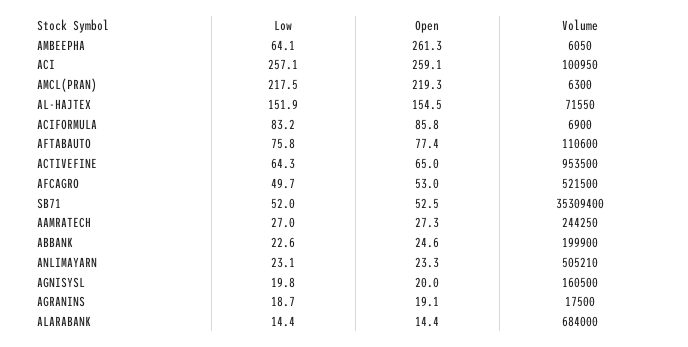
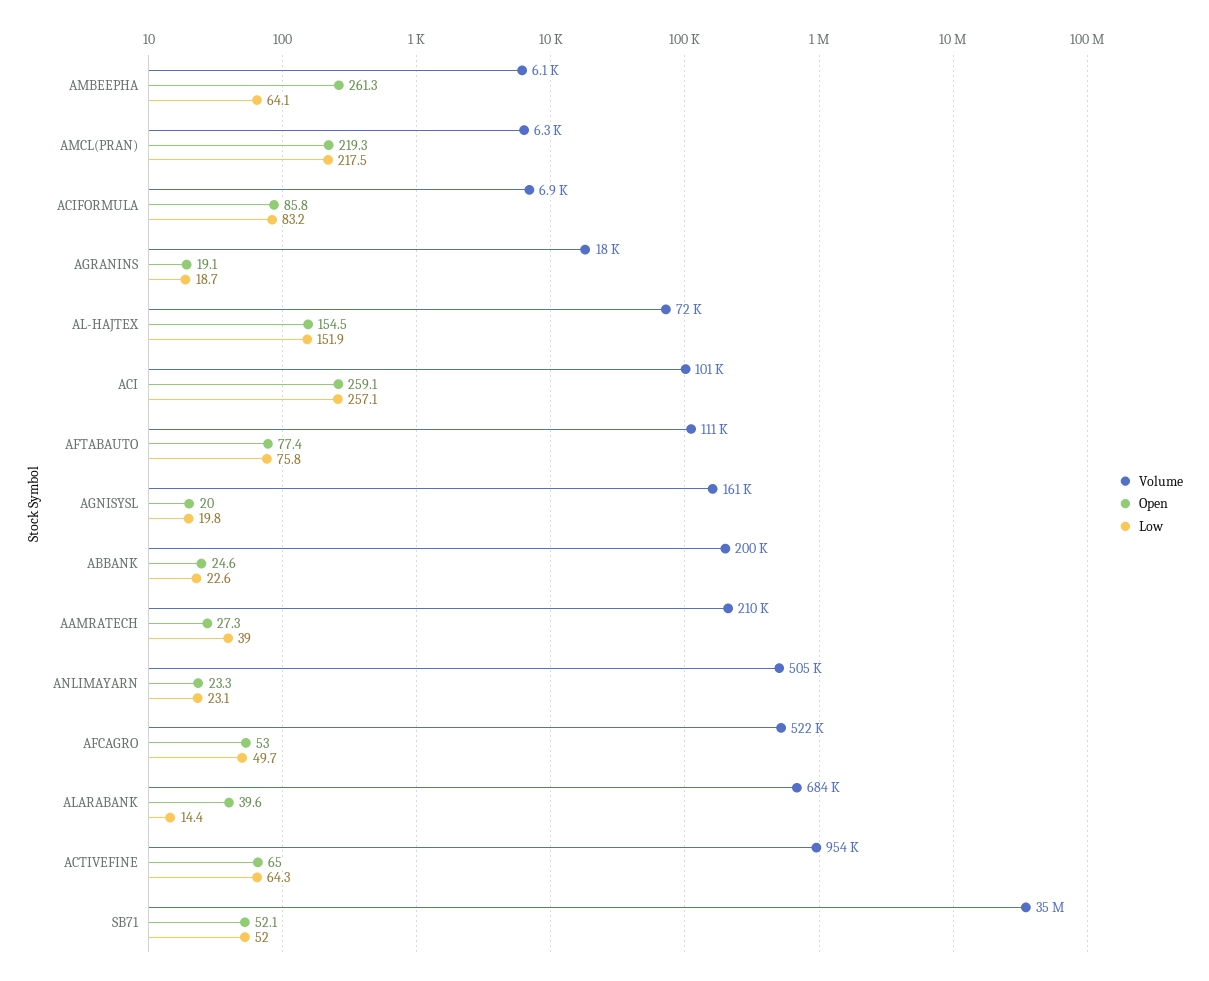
  {
    "Low": {
      "AMBEEPHA": 64.1,
      "ACI": 257.1,
      "AMCL(PRAN)": 217.5,
      "AL-HAJTEX": 151.9,
      "ACIFORMULA": 83.2,
      "AFTABAUTO": 75.8,
      "ACTIVEFINE": 64.3,
      "AFCAGRO": 49.7,
      "SB71": 52,
-     "AAMRATECH": 27,
+     "AAMRATECH": 39,
      "ABBANK": 22.6,
      "ANLIMAYARN": 23.1,
      "AGNISYSL": 19.8,
      "AGRANINS": 18.7,
      "ALARABANK": 14.4
    },
    "Open": {
      "AMBEEPHA": 261.3,
      "ACI": 259.1,
      "AMCL(PRAN)": 219.3,
      "AL-HAJTEX": 154.5,
      "ACIFORMULA": 85.8,
      "AFTABAUTO": 77.4,
      "ACTIVEFINE": 65,
      "AFCAGRO": 53,
-     "SB71": 52.5,
+     "SB71": 52.1,
      "AAMRATECH": 27.3,
      "ABBANK": 24.6,
      "ANLIMAYARN": 23.3,
      "AGNISYSL": 20,
      "AGRANINS": 19.1,
-     "ALARABANK": 14.4
+     "ALARABANK": 39.6
    },
    "Volume": {
      "AMBEEPHA": 6050,
      "ACI": 100950,
      "AMCL(PRAN)": 6300,
      "AL-HAJTEX": 71550,
      "ACIFORMULA": 6900,
      "AFTABAUTO": 110600,
      "ACTIVEFINE": 953500,
      "AFCAGRO": 521500,
      "SB71": 35309400,
-     "AAMRATECH": 244250,
+     "AAMRATECH": 210000,
      "ABBANK": 199900,
      "ANLIMAYARN": 505210,
      "AGNISYSL": 160500,
      "AGRANINS": 17500,
      "ALARABANK": 684000
    }
  }

